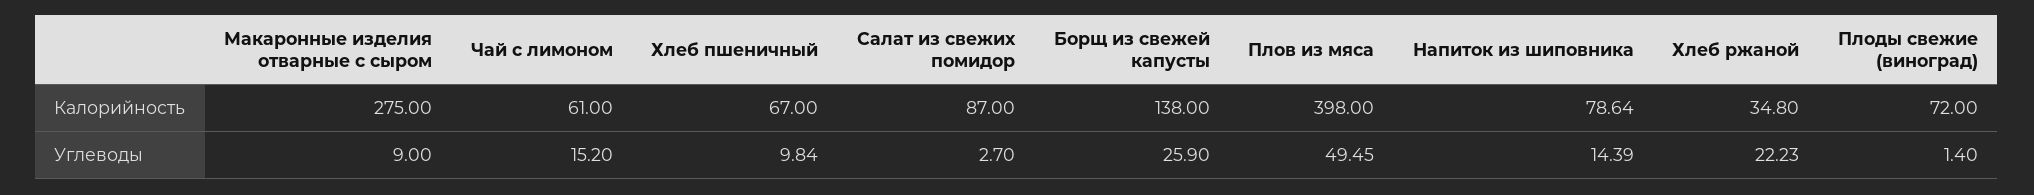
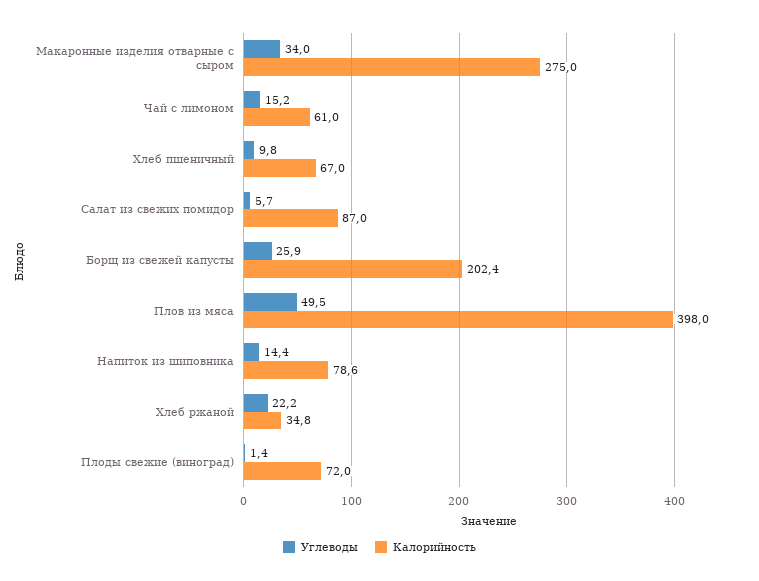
  {
    "Калорийность": {
      "Макаронные изделия отварные с сыром": 275,
      "Чай с лимоном": 61,
      "Хлеб пшеничный": 67,
      "Салат из свежих помидор": 87,
-     "Борщ из свежей капусты": 138,
+     "Борщ из свежей капусты": 202.4,
      "Плов из мяса": 398,
      "Напиток из шиповника": 78.64,
      "Хлеб ржаной": 34.8,
      "Плоды свежие (виноград)": 72
    },
    "Углеводы": {
-     "Макаронные изделия отварные с сыром": 9,
+     "Макаронные изделия отварные с сыром": 34,
      "Чай с лимоном": 15.2,
      "Хлеб пшеничный": 9.84,
-     "Салат из свежих помидор": 2.7,
+     "Салат из свежих помидор": 5.7,
      "Борщ из свежей капусты": 25.9,
      "Плов из мяса": 49.45,
      "Напиток из шиповника": 14.39,
      "Хлеб ржаной": 22.23,
      "Плоды свежие (виноград)": 1.4
    }
  }

